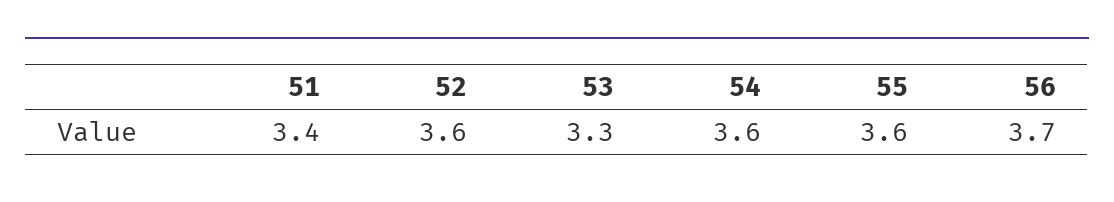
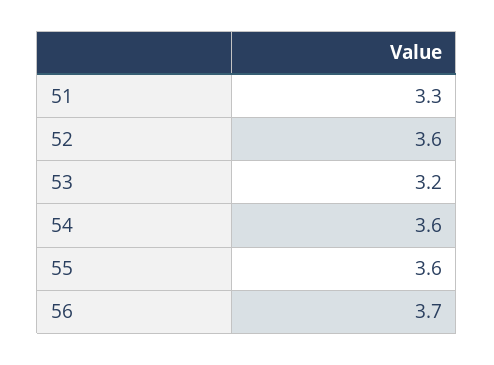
  {
-   "51": 3.4,
+   "51": 3.3,
    "52": 3.6,
-   "53": 3.3,
+   "53": 3.2,
    "54": 3.6,
    "55": 3.6,
    "56": 3.7
  }

